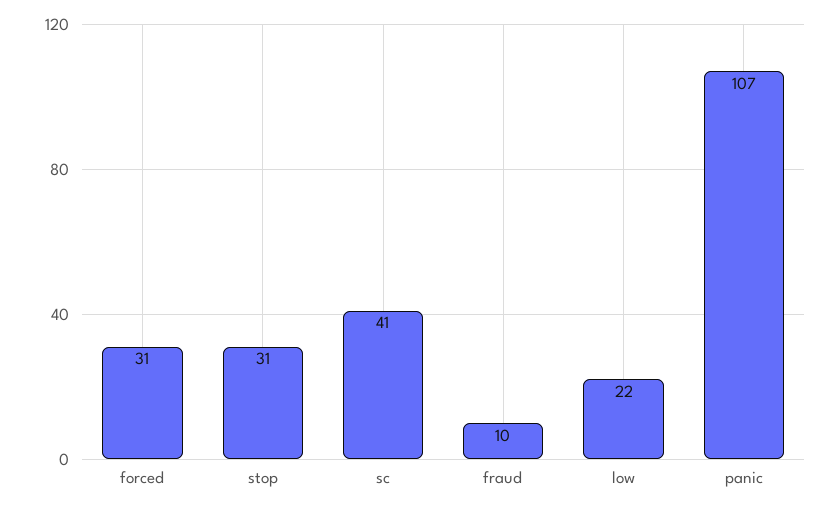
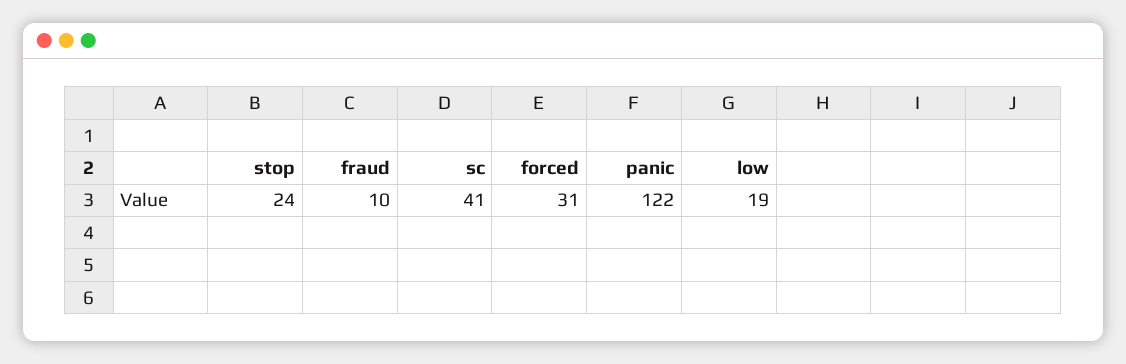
  {
    "forced": 31,
-   "stop": 31,
+   "stop": 24,
    "sc": 41,
    "fraud": 10,
-   "low": 22,
+   "low": 19,
-   "panic": 107
+   "panic": 122
  }

